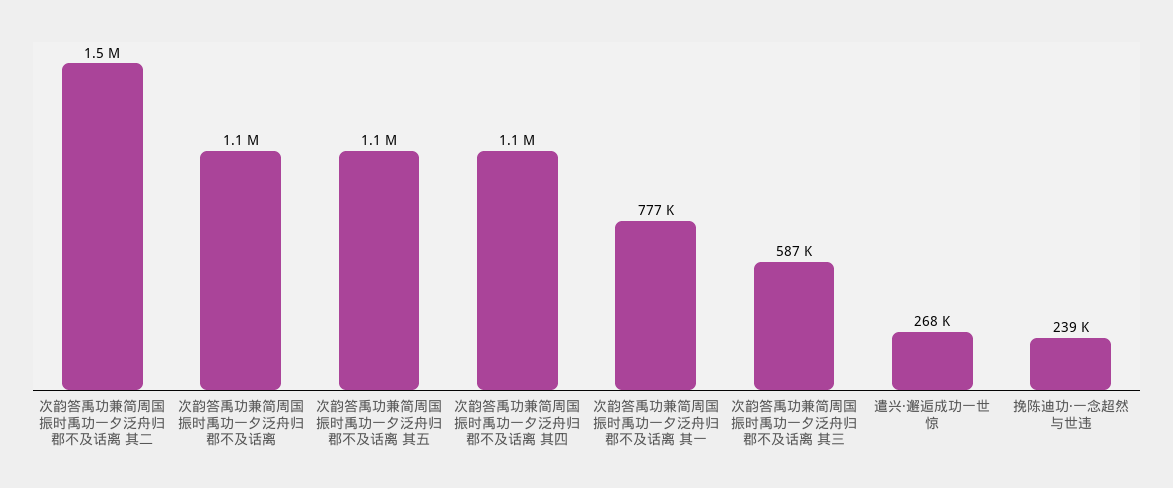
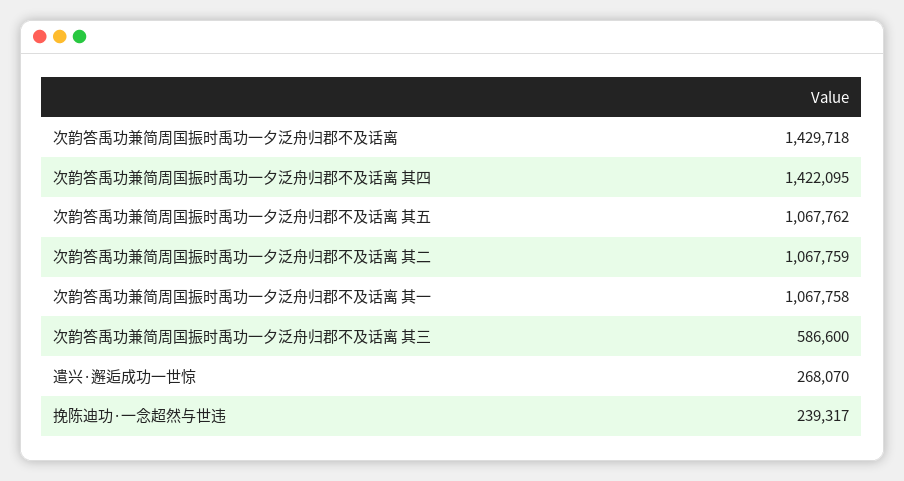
  {
-   "次韵答禹功兼简周国振时禹功一夕泛舟归郡不及话离 其二": 1500000,
+   "次韵答禹功兼简周国振时禹功一夕泛舟归郡不及话离 其二": 1067759,
-   "次韵答禹功兼简周国振时禹功一夕泛舟归郡不及话离": 1100000,
+   "次韵答禹功兼简周国振时禹功一夕泛舟归郡不及话离": 1429718,
    "次韵答禹功兼简周国振时禹功一夕泛舟归郡不及话离 其五": 1067762,
-   "次韵答禹功兼简周国振时禹功一夕泛舟归郡不及话离 其四": 1100000,
+   "次韵答禹功兼简周国振时禹功一夕泛舟归郡不及话离 其四": 1422095,
-   "次韵答禹功兼简周国振时禹功一夕泛舟归郡不及话离 其一": 777000,
+   "次韵答禹功兼简周国振时禹功一夕泛舟归郡不及话离 其一": 1067758,
    "次韵答禹功兼简周国振时禹功一夕泛舟归郡不及话离 其三": 586600,
    "遣兴·邂逅成功一世惊": 268070,
    "挽陈迪功·一念超然与世违": 239317
  }

